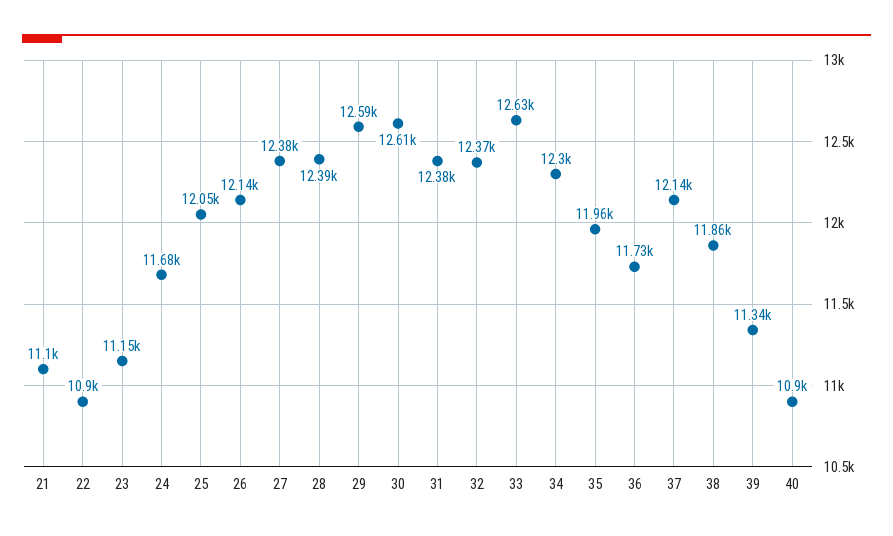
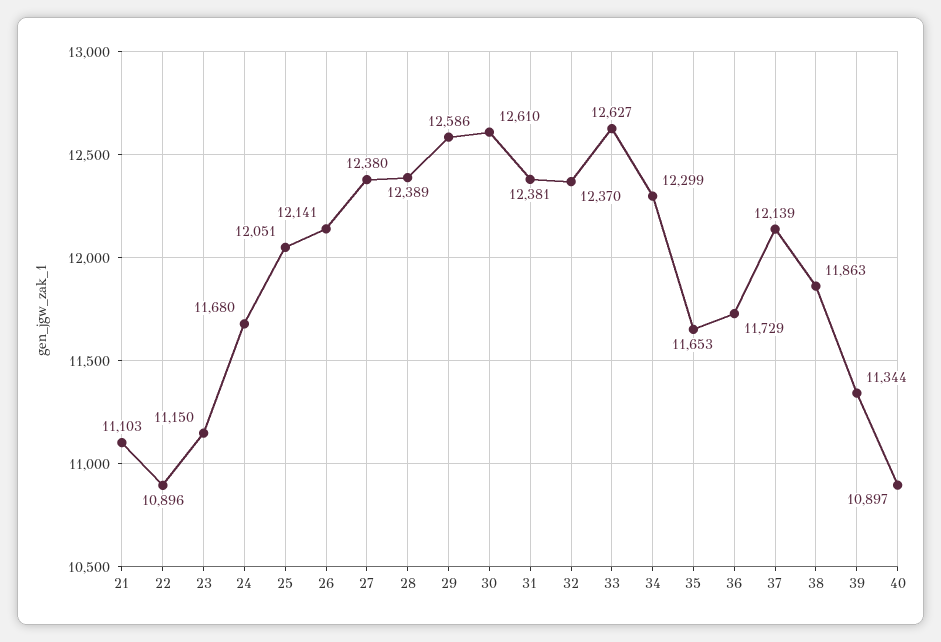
  {
    "21": 11103,
    "22": 10896,
    "23": 11150,
    "24": 11680,
    "25": 12051,
    "26": 12141,
    "27": 12380,
    "28": 12389,
    "29": 12586,
    "30": 12610,
    "31": 12381,
    "32": 12370,
    "33": 12627,
    "34": 12299,
-   "35": 11960,
+   "35": 11653,
    "36": 11729,
    "37": 12139,
    "38": 11863,
    "39": 11344,
    "40": 10897
  }

